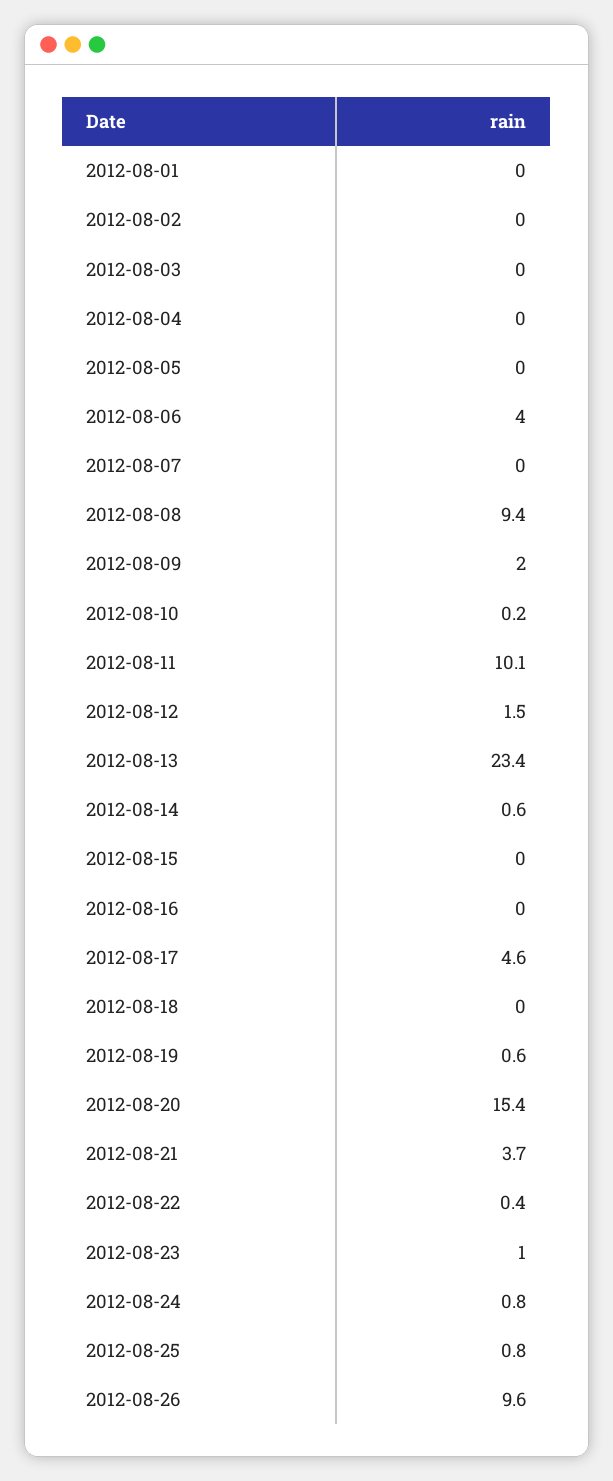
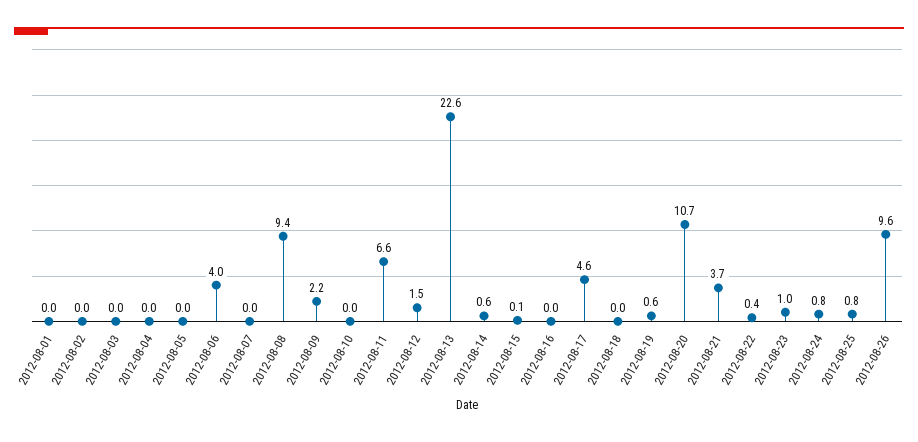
  {
    "2012-08-01": 0,
    "2012-08-02": 0,
    "2012-08-03": 0,
    "2012-08-04": 0,
    "2012-08-05": 0,
    "2012-08-06": 4,
    "2012-08-07": 0,
    "2012-08-08": 9.4,
-   "2012-08-09": 2,
+   "2012-08-09": 2.2,
-   "2012-08-10": 0.2,
+   "2012-08-10": 0,
-   "2012-08-11": 10.1,
+   "2012-08-11": 6.6,
    "2012-08-12": 1.5,
-   "2012-08-13": 23.4,
+   "2012-08-13": 22.6,
    "2012-08-14": 0.6,
-   "2012-08-15": 0,
+   "2012-08-15": 0.1,
    "2012-08-16": 0,
    "2012-08-17": 4.6,
    "2012-08-18": 0,
    "2012-08-19": 0.6,
-   "2012-08-20": 15.4,
+   "2012-08-20": 10.7,
    "2012-08-21": 3.7,
    "2012-08-22": 0.4,
    "2012-08-23": 1,
    "2012-08-24": 0.8,
    "2012-08-25": 0.8,
    "2012-08-26": 9.6
  }

